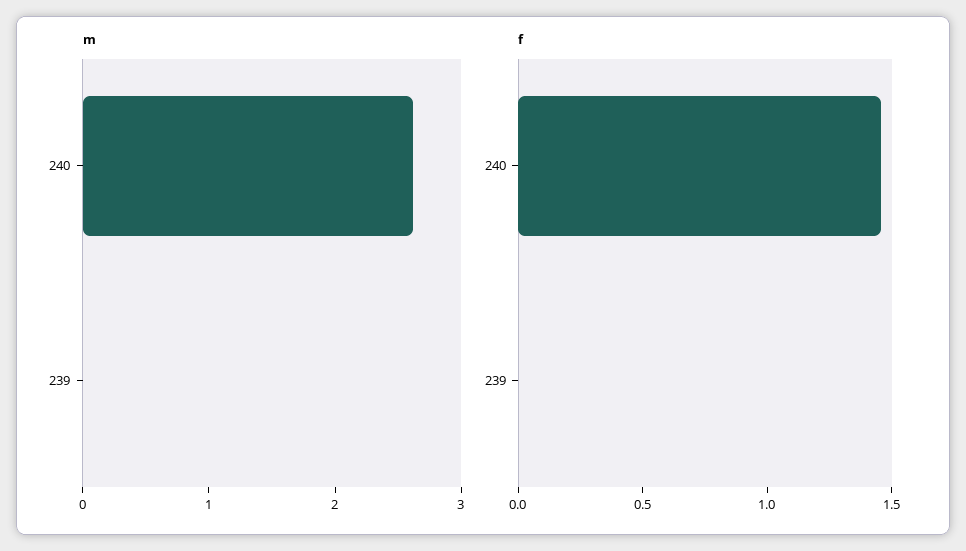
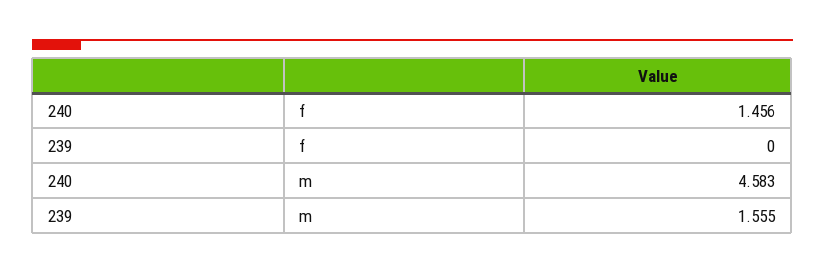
  {
    "m": {
-     "240": 2.6,
+     "240": 4.583,
-     "239": 0
+     "239": 1.555
    },
    "f": {
      "240": 1.456,
      "239": 0
    }
  }

